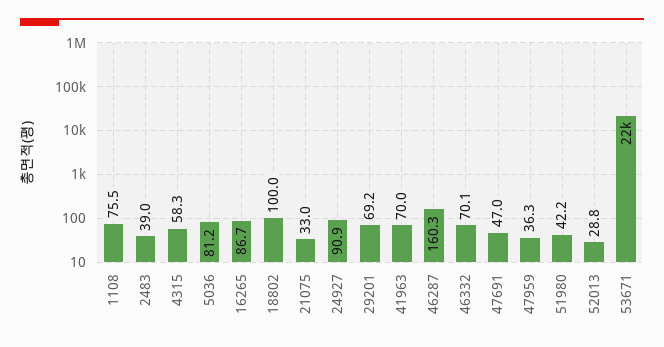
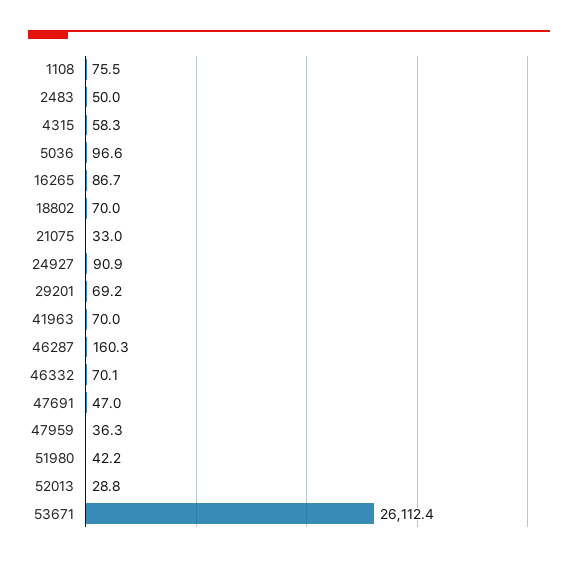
  {
    "1108": 75.5,
-   "2483": 39,
+   "2483": 50,
    "4315": 58.3,
-   "5036": 81.2,
+   "5036": 96.6,
    "16265": 86.7,
-   "18802": 100,
+   "18802": 70,
    "21075": 33,
    "24927": 90.9,
    "29201": 69.2,
    "41963": 70,
    "46287": 160.3,
    "46332": 70.1,
    "47691": 47,
    "47959": 36.3,
    "51980": 42.2,
    "52013": 28.8,
-   "53671": 22000
+   "53671": 26112.4
  }

